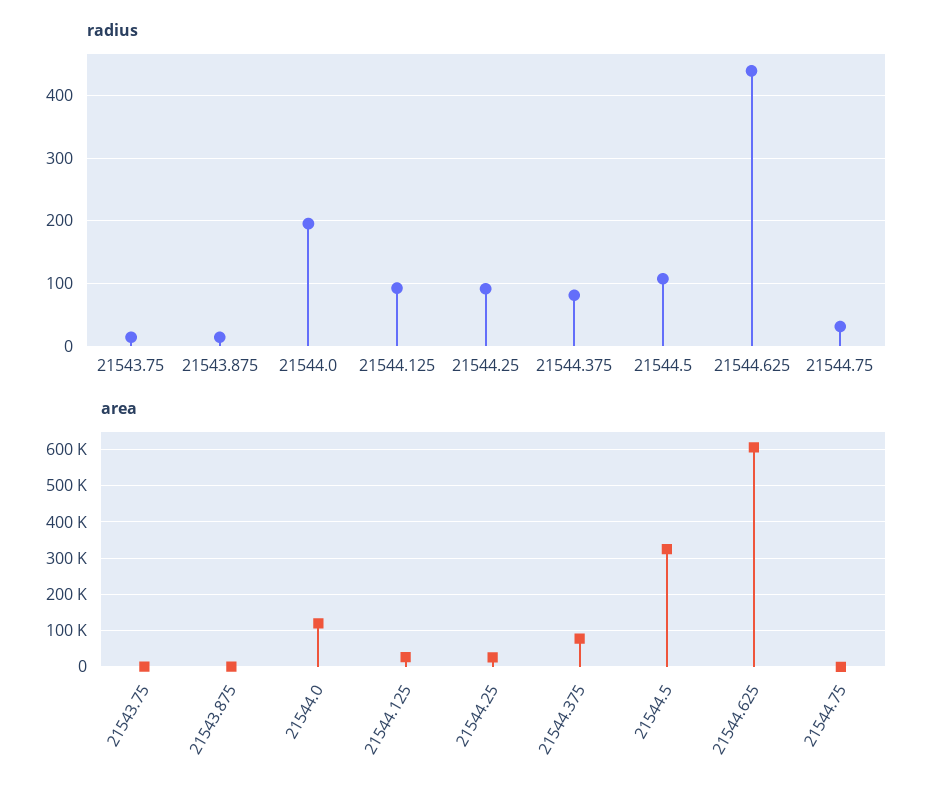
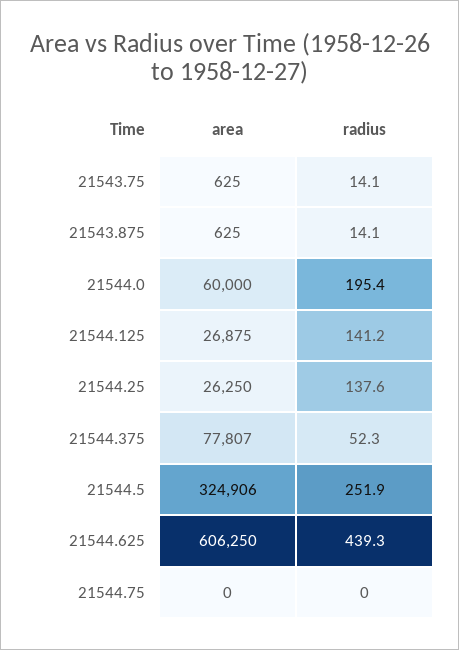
  {
    "radius": {
      "21543.75": 14.1,
      "21543.875": 14.1,
      "21544.0": 195.4,
-     "21544.125": 90,
+     "21544.125": 141.2,
-     "21544.25": 90,
+     "21544.25": 137.6,
-     "21544.375": 80,
+     "21544.375": 52.3,
-     "21544.5": 110,
+     "21544.5": 251.9,
      "21544.625": 439.3,
-     "21544.75": 30
+     "21544.75": 0
    },
    "area": {
      "21543.75": 625,
      "21543.875": 625,
-     "21544.0": 120000,
+     "21544.0": 60000,
      "21544.125": 26875,
      "21544.25": 26250,
      "21544.375": 77807,
      "21544.5": 324906,
      "21544.625": 606250,
      "21544.75": 0
    }
  }

